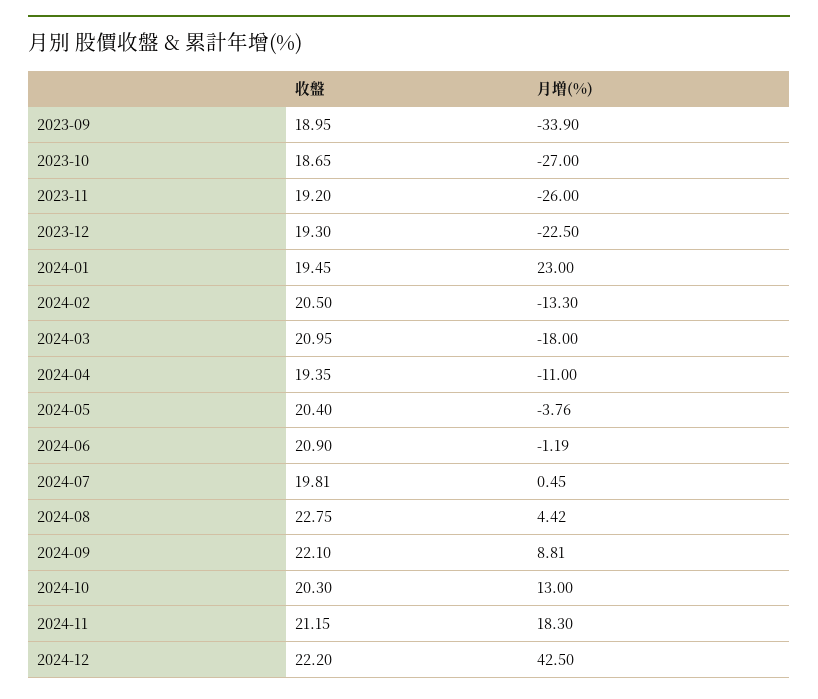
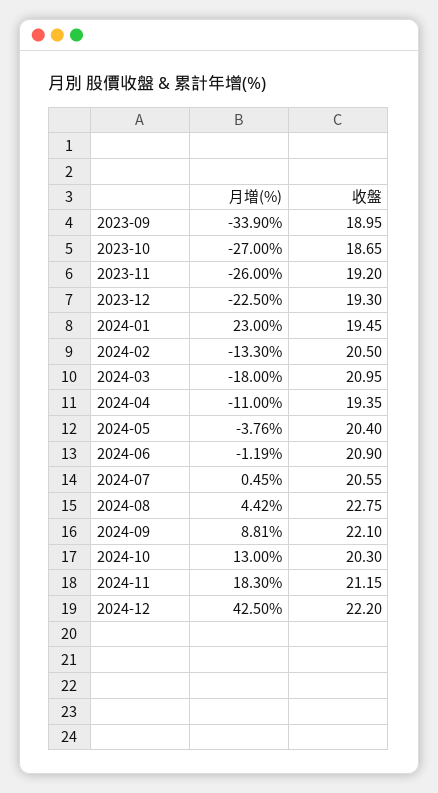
  {
    "收盤": {
      "2023-09": 18.95,
      "2023-10": 18.65,
      "2023-11": 19.2,
      "2023-12": 19.3,
      "2024-01": 19.45,
      "2024-02": 20.5,
      "2024-03": 20.95,
      "2024-04": 19.35,
      "2024-05": 20.4,
      "2024-06": 20.9,
-     "2024-07": 19.81,
+     "2024-07": 20.55,
      "2024-08": 22.75,
      "2024-09": 22.1,
      "2024-10": 20.3,
      "2024-11": 21.15,
      "2024-12": 22.2
    },
    "月増(%)": {
      "2023-09": -33.9,
      "2023-10": -27,
      "2023-11": -26,
      "2023-12": -22.5,
      "2024-01": 23,
      "2024-02": -13.3,
      "2024-03": -18,
      "2024-04": -11,
      "2024-05": -3.76,
      "2024-06": -1.19,
      "2024-07": 0.45,
      "2024-08": 4.42,
      "2024-09": 8.81,
      "2024-10": 13,
      "2024-11": 18.3,
      "2024-12": 42.5
    }
  }

